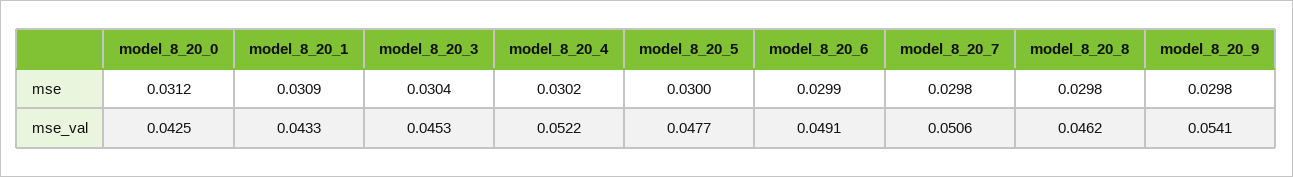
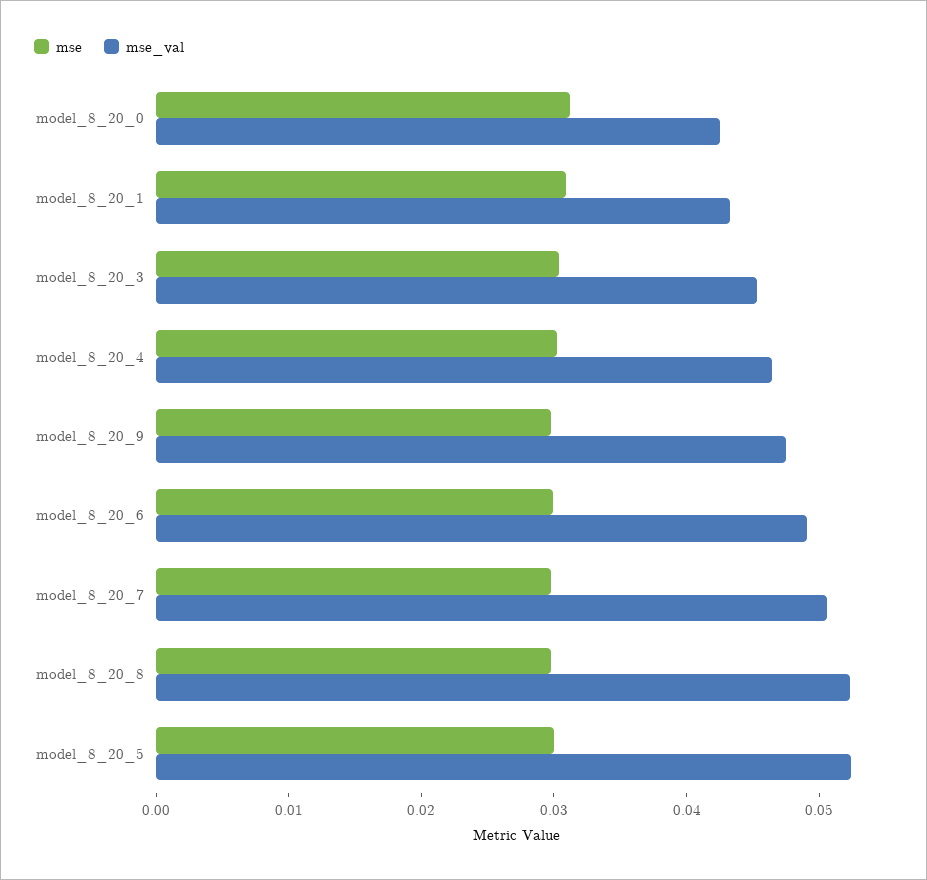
  {
    "mse": {
      "model_8_20_0": 0.0312,
      "model_8_20_1": 0.0309,
      "model_8_20_3": 0.0304,
      "model_8_20_4": 0.0302,
      "model_8_20_5": 0.03,
      "model_8_20_6": 0.0299,
      "model_8_20_7": 0.0298,
      "model_8_20_8": 0.0298,
      "model_8_20_9": 0.0298
    },
    "mse_val": {
      "model_8_20_0": 0.0425,
      "model_8_20_1": 0.0433,
      "model_8_20_3": 0.0453,
-     "model_8_20_4": 0.0522,
+     "model_8_20_4": 0.046,
-     "model_8_20_5": 0.0477,
+     "model_8_20_5": 0.052,
      "model_8_20_6": 0.0491,
      "model_8_20_7": 0.0506,
-     "model_8_20_8": 0.0462,
+     "model_8_20_8": 0.052,
-     "model_8_20_9": 0.0541
+     "model_8_20_9": 0.048
    }
  }

